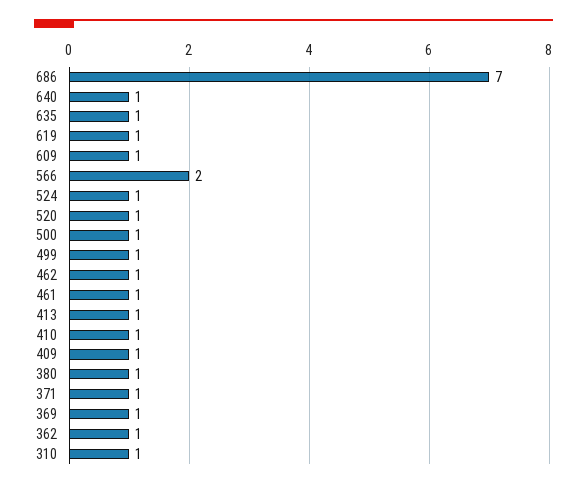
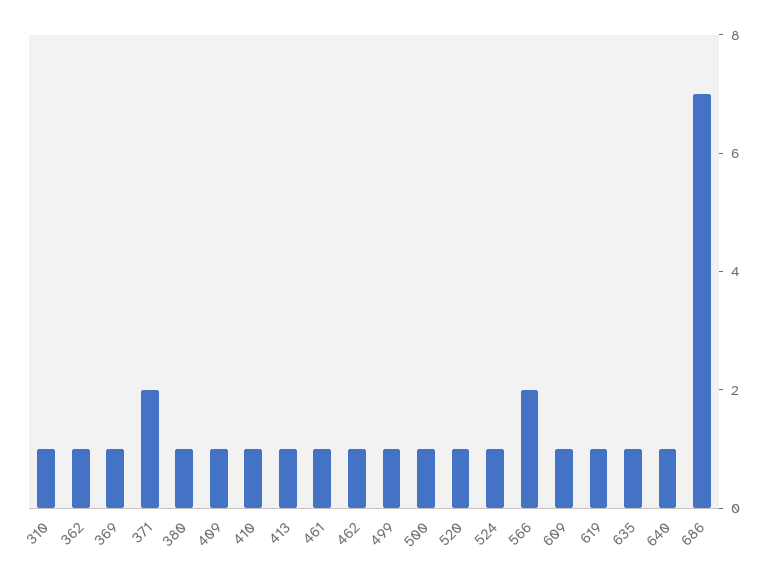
  {
    "686": 7,
    "640": 1,
    "635": 1,
    "619": 1,
    "609": 1,
    "566": 2,
    "524": 1,
    "520": 1,
    "500": 1,
    "499": 1,
    "462": 1,
    "461": 1,
    "413": 1,
    "410": 1,
    "409": 1,
    "380": 1,
-   "371": 1,
+   "371": 2,
    "369": 1,
    "362": 1,
    "310": 1
  }

